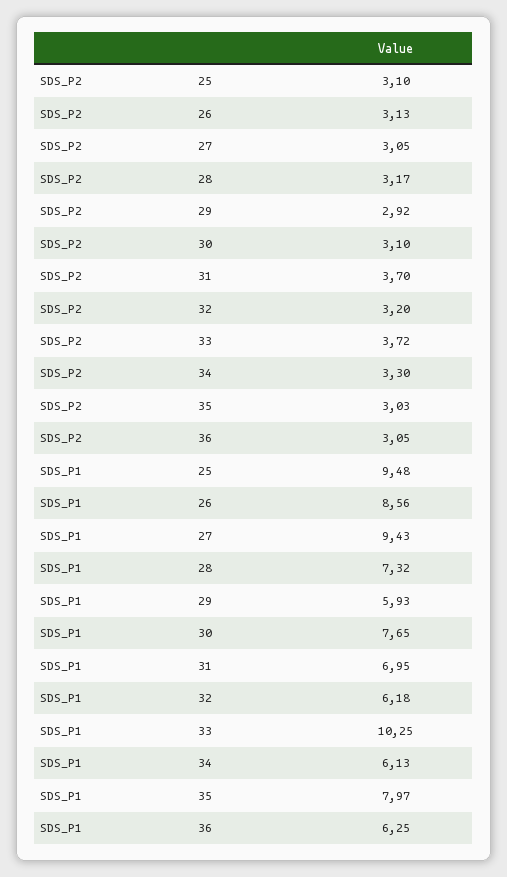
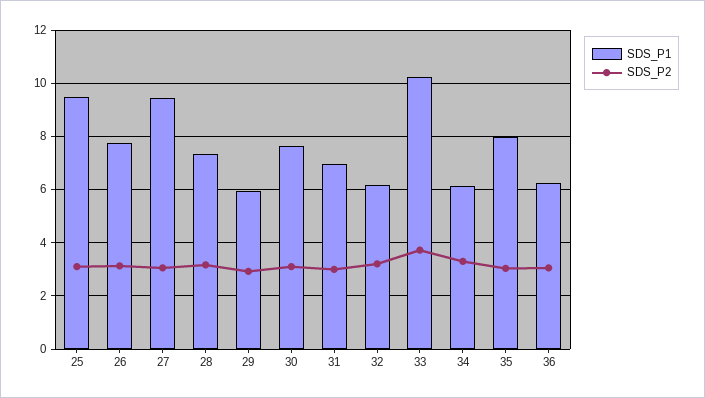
  {
    "SDS_P2": {
      "25": 3.1,
      "26": 3.13,
      "27": 3.05,
      "28": 3.17,
      "29": 2.92,
      "30": 3.1,
-     "31": 3.7,
+     "31": 3,
      "32": 3.2,
      "33": 3.72,
      "34": 3.3,
      "35": 3.03,
      "36": 3.05
    },
    "SDS_P1": {
      "25": 9.48,
-     "26": 8.56,
+     "26": 7.75,
      "27": 9.43,
      "28": 7.32,
      "29": 5.93,
      "30": 7.65,
      "31": 6.95,
      "32": 6.18,
      "33": 10.25,
      "34": 6.13,
      "35": 7.97,
      "36": 6.25
    }
  }

